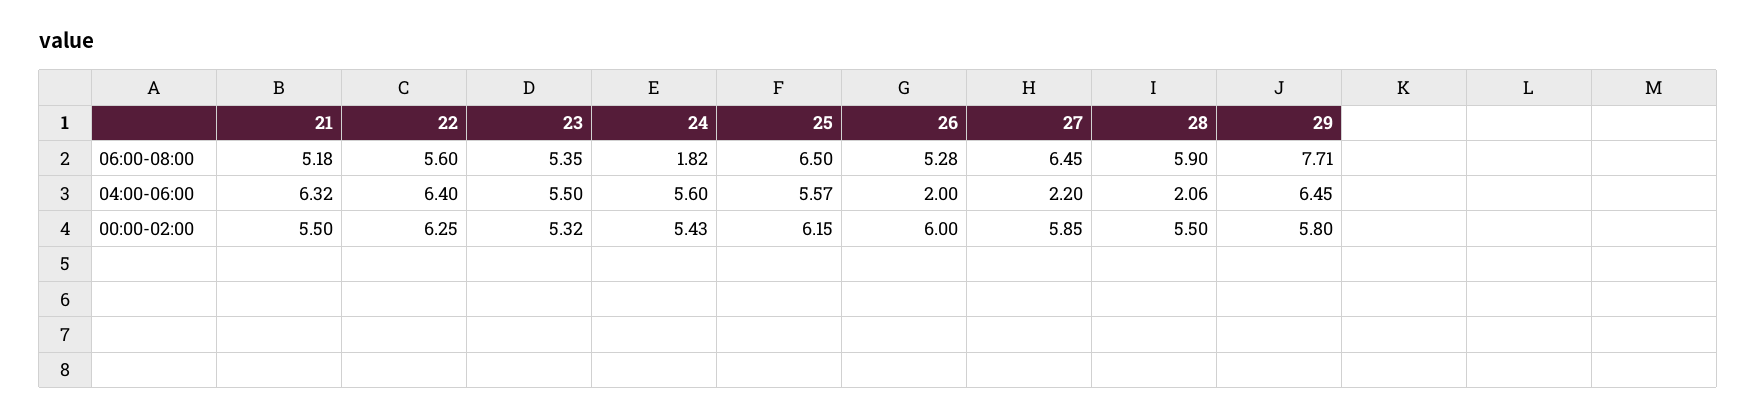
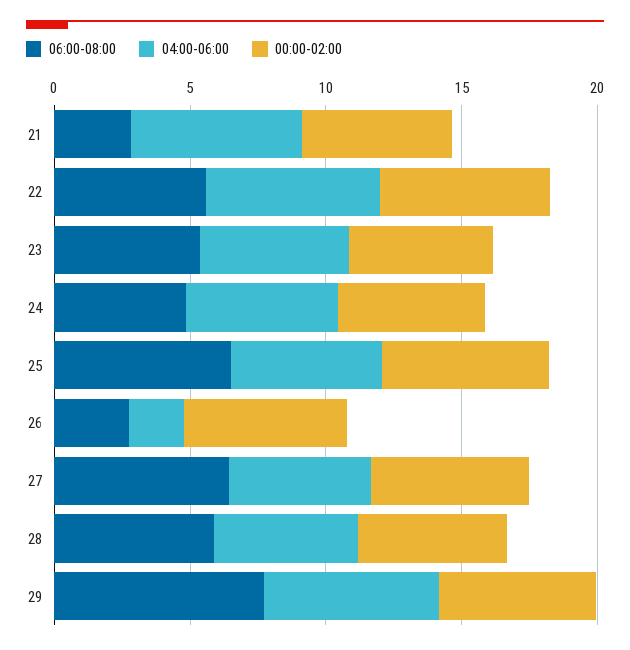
  {
    "06:00-08:00": {
-     "21": 5.18,
+     "21": 3,
      "22": 5.6,
      "23": 5.35,
-     "24": 1.82,
+     "24": 5,
      "25": 6.5,
-     "26": 5.28,
+     "26": 3,
      "27": 6.45,
      "28": 5.9,
      "29": 7.71
    },
    "04:00-06:00": {
      "21": 6.32,
      "22": 6.4,
      "23": 5.5,
      "24": 5.6,
      "25": 5.57,
      "26": 2,
-     "27": 2.2,
+     "27": 5,
-     "28": 2.06,
+     "28": 5,
      "29": 6.45
    },
    "00:00-02:00": {
      "21": 5.5,
      "22": 6.25,
      "23": 5.32,
      "24": 5.43,
      "25": 6.15,
      "26": 6,
      "27": 5.85,
      "28": 5.5,
      "29": 5.8
    }
  }

